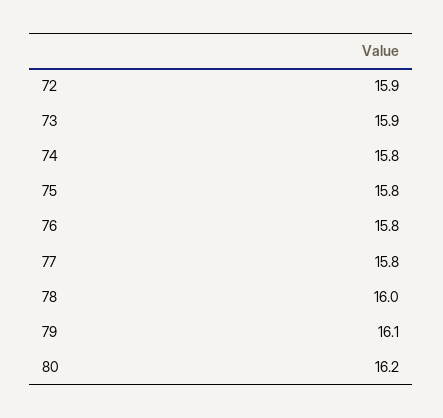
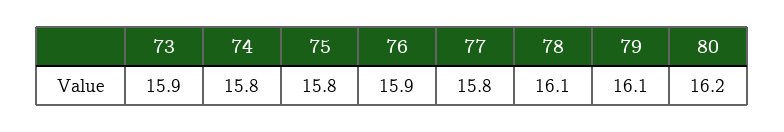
  {
-   "72": 15.9,
    "73": 15.9,
    "74": 15.8,
    "75": 15.8,
-   "76": 15.8,
+   "76": 15.9,
    "77": 15.8,
-   "78": 16,
+   "78": 16.1,
    "79": 16.1,
    "80": 16.2
  }

